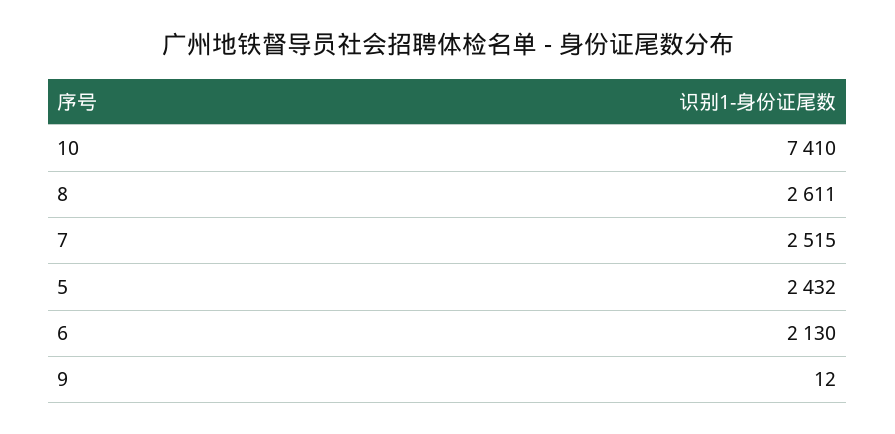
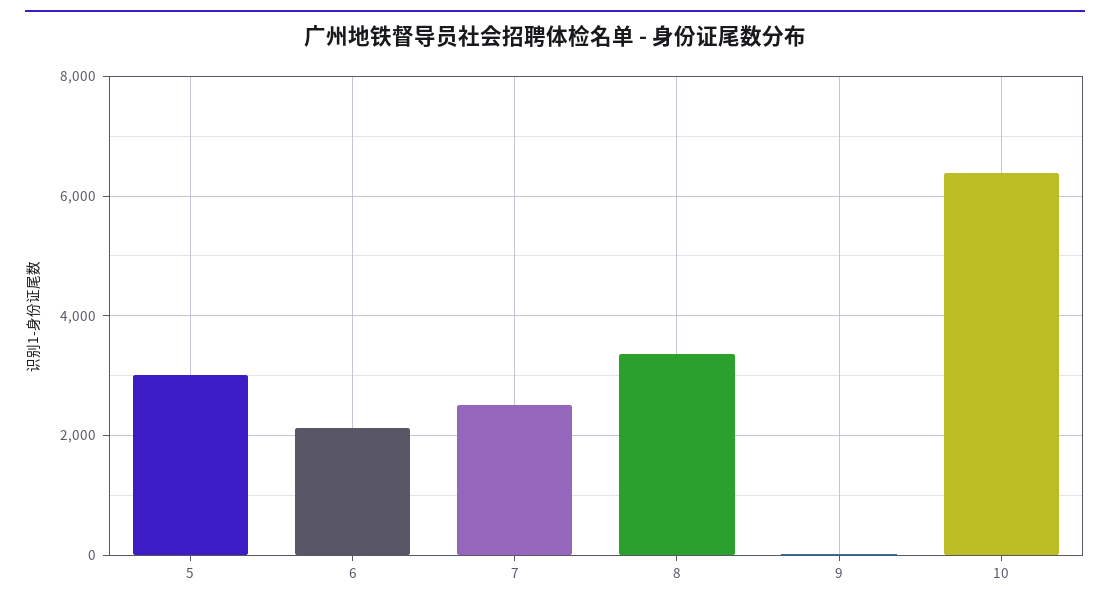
  {
-   "10": 7410,
+   "10": 6400,
-   "8": 2611,
+   "8": 3400,
    "7": 2515,
-   "5": 2432,
+   "5": 3000,
    "6": 2130,
    "9": 12
  }

